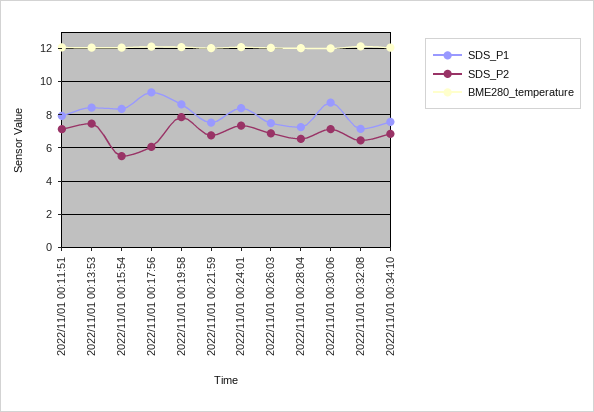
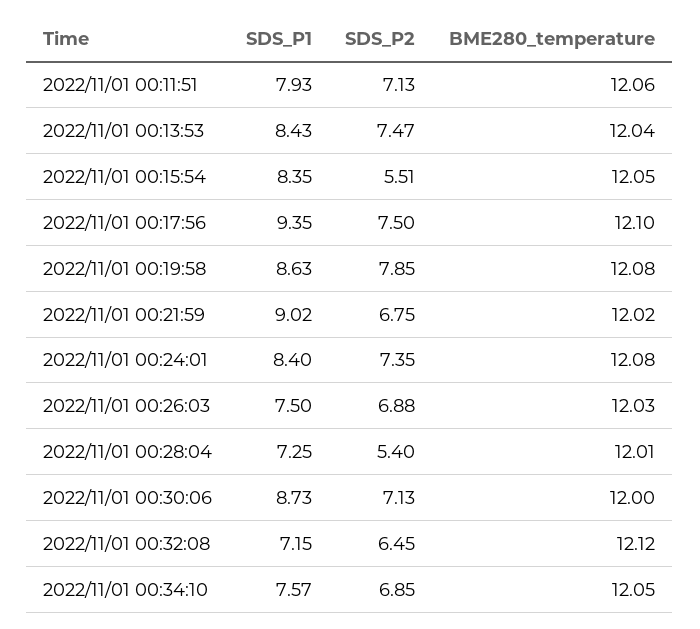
  {
    "SDS_P1": {
      "2022/11/01 00:11:51": 7.93,
      "2022/11/01 00:13:53": 8.43,
      "2022/11/01 00:15:54": 8.35,
      "2022/11/01 00:17:56": 9.35,
      "2022/11/01 00:19:58": 8.63,
-     "2022/11/01 00:21:59": 7.5,
+     "2022/11/01 00:21:59": 9.02,
      "2022/11/01 00:24:01": 8.4,
      "2022/11/01 00:26:03": 7.5,
      "2022/11/01 00:28:04": 7.25,
      "2022/11/01 00:30:06": 8.73,
      "2022/11/01 00:32:08": 7.15,
      "2022/11/01 00:34:10": 7.57
    },
    "SDS_P2": {
      "2022/11/01 00:11:51": 7.13,
      "2022/11/01 00:13:53": 7.47,
      "2022/11/01 00:15:54": 5.51,
-     "2022/11/01 00:17:56": 6,
+     "2022/11/01 00:17:56": 7.5,
      "2022/11/01 00:19:58": 7.85,
      "2022/11/01 00:21:59": 6.75,
      "2022/11/01 00:24:01": 7.35,
      "2022/11/01 00:26:03": 6.88,
-     "2022/11/01 00:28:04": 6.5,
+     "2022/11/01 00:28:04": 5.4,
      "2022/11/01 00:30:06": 7.13,
      "2022/11/01 00:32:08": 6.45,
      "2022/11/01 00:34:10": 6.85
    },
    "BME280_temperature": {
      "2022/11/01 00:11:51": 12.06,
      "2022/11/01 00:13:53": 12.04,
      "2022/11/01 00:15:54": 12.05,
      "2022/11/01 00:17:56": 12.1,
      "2022/11/01 00:19:58": 12.08,
      "2022/11/01 00:21:59": 12.02,
      "2022/11/01 00:24:01": 12.08,
      "2022/11/01 00:26:03": 12.03,
      "2022/11/01 00:28:04": 12.01,
      "2022/11/01 00:30:06": 12,
      "2022/11/01 00:32:08": 12.12,
      "2022/11/01 00:34:10": 12.05
    }
  }

